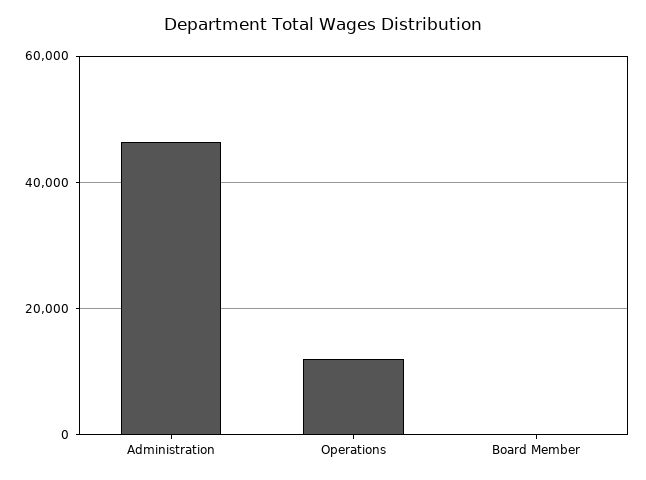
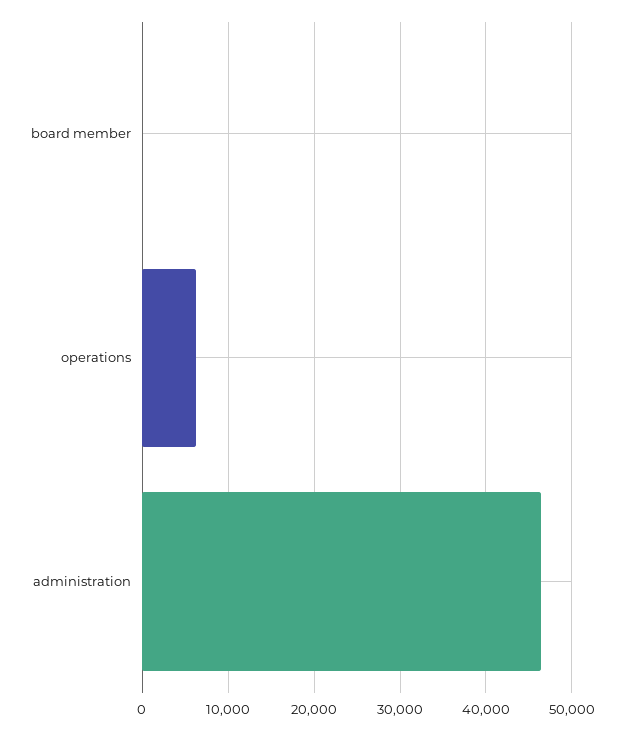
  {
    "Administration": 46000,
-   "Operations": 12000,
+   "Operations": 6000,
    "Board Member": 0
  }

